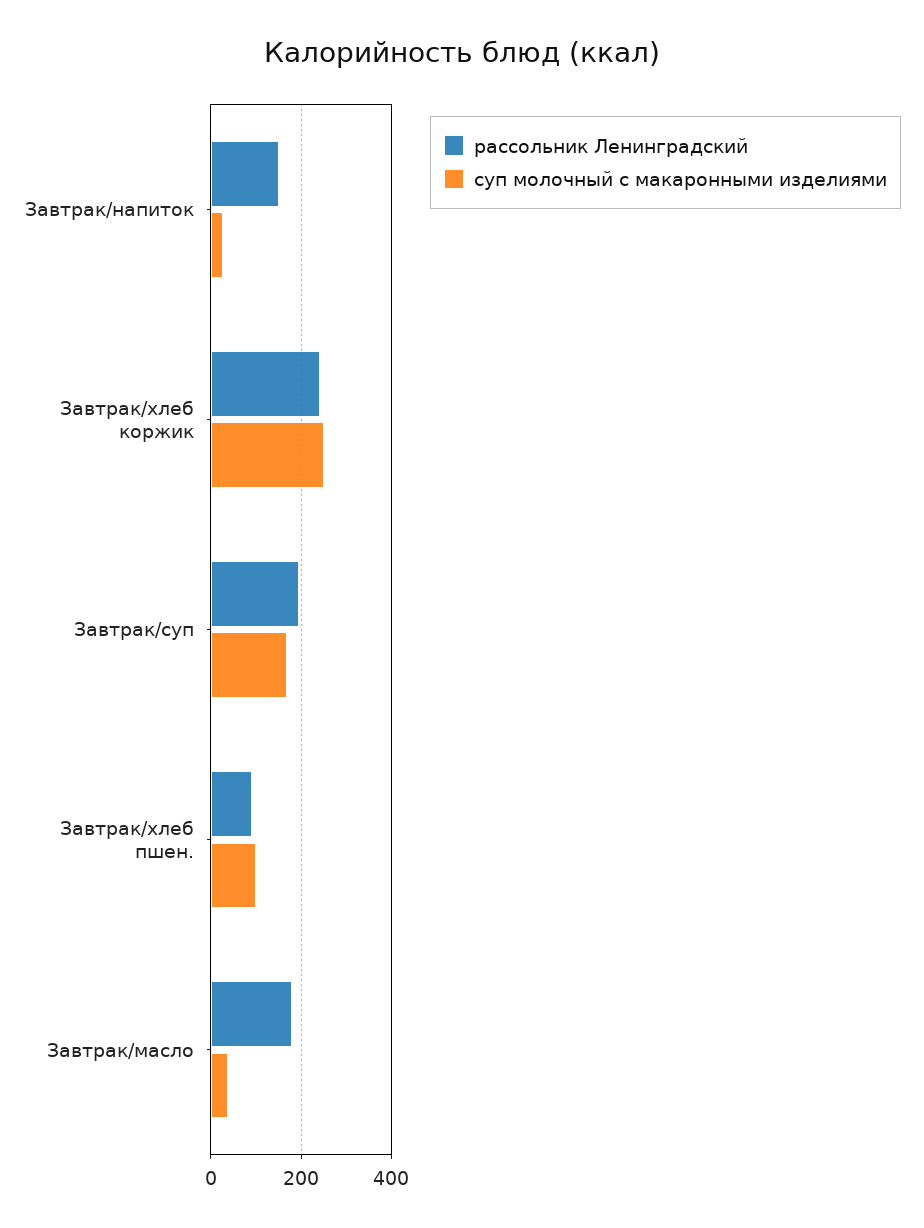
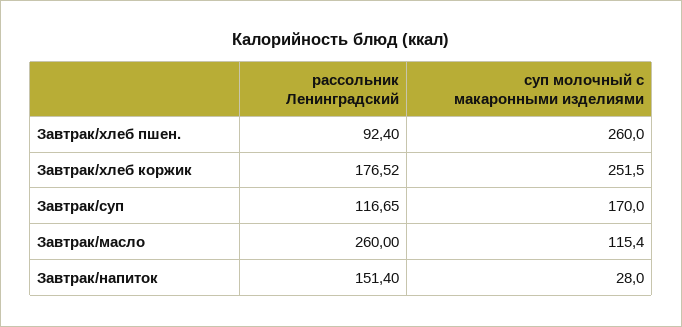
  {
    "рассольник Ленинградский": {
      "Завтрак/напиток": 151.4,
-     "Завтрак/хлеб коржик": 240,
+     "Завтрак/хлеб коржик": 176.52,
-     "Завтрак/суп": 200,
+     "Завтрак/суп": 116.65,
      "Завтрак/хлеб пшен.": 92.4,
-     "Завтрак/масло": 180
+     "Завтрак/масло": 260
    },
    "суп молочный с макаронными изделиями": {
      "Завтрак/напиток": 28,
      "Завтрак/хлеб коржик": 251.5,
      "Завтрак/суп": 170,
-     "Завтрак/хлеб пшен.": 100,
+     "Завтрак/хлеб пшен.": 260,
-     "Завтрак/масло": 40
+     "Завтрак/масло": 115.4
    }
  }

